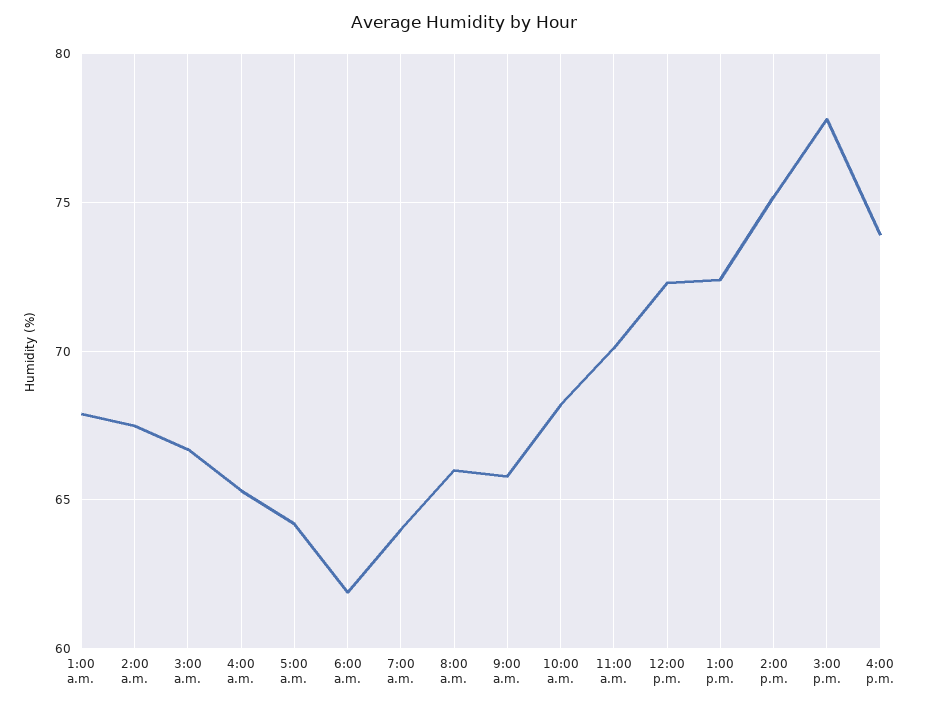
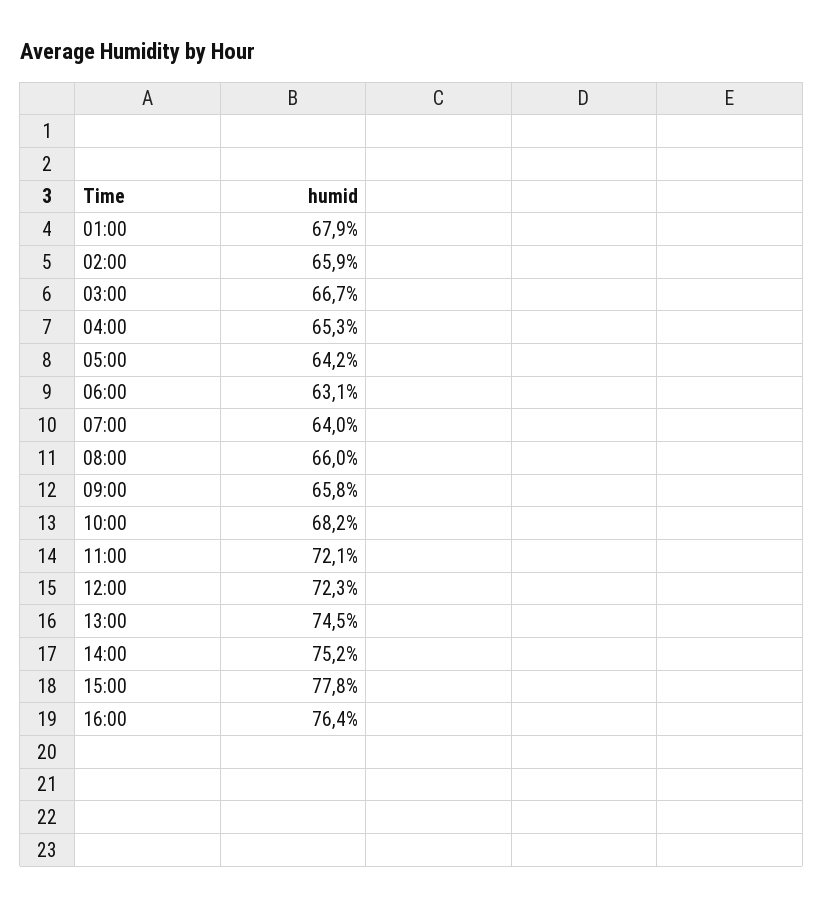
  {
    "1:00 a.m.": 67.9,
-   "2:00 a.m.": 67.5,
+   "2:00 a.m.": 65.9,
    "3:00 a.m.": 66.7,
    "4:00 a.m.": 65.3,
    "5:00 a.m.": 64.2,
-   "6:00 a.m.": 62,
+   "6:00 a.m.": 63.1,
    "7:00 a.m.": 64,
    "8:00 a.m.": 66,
    "9:00 a.m.": 65.8,
    "10:00 a.m.": 68.2,
-   "11:00 a.m.": 70,
+   "11:00 a.m.": 72.1,
    "12:00 p.m.": 72.3,
-   "1:00 p.m.": 72.5,
+   "1:00 p.m.": 74.5,
    "2:00 p.m.": 75.2,
    "3:00 p.m.": 77.8,
-   "4:00 p.m.": 74
+   "4:00 p.m.": 76.4
  }

